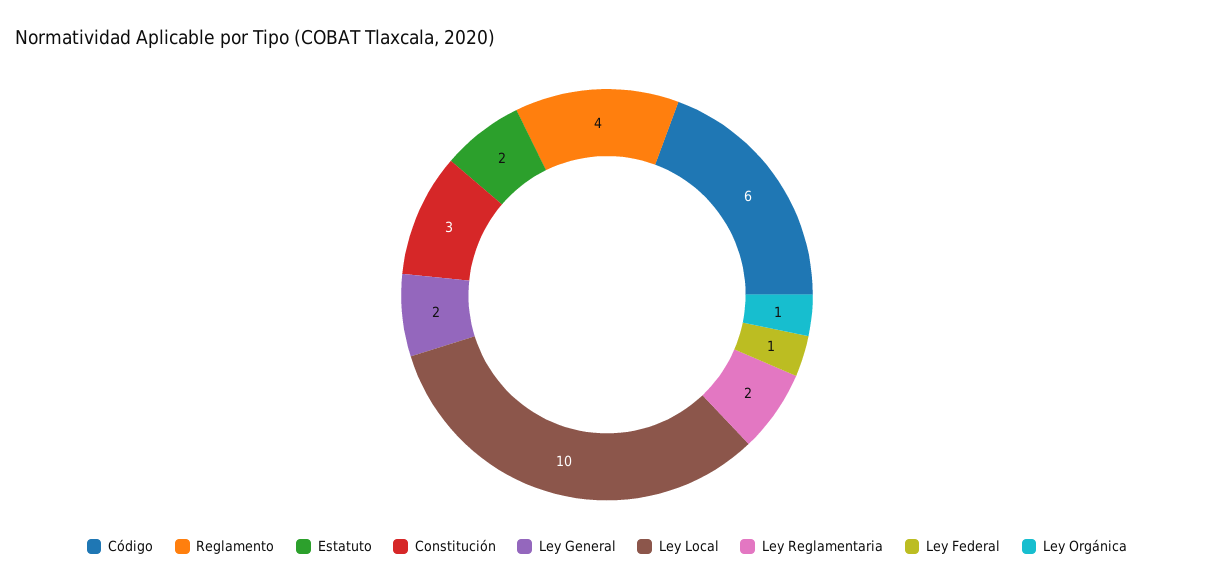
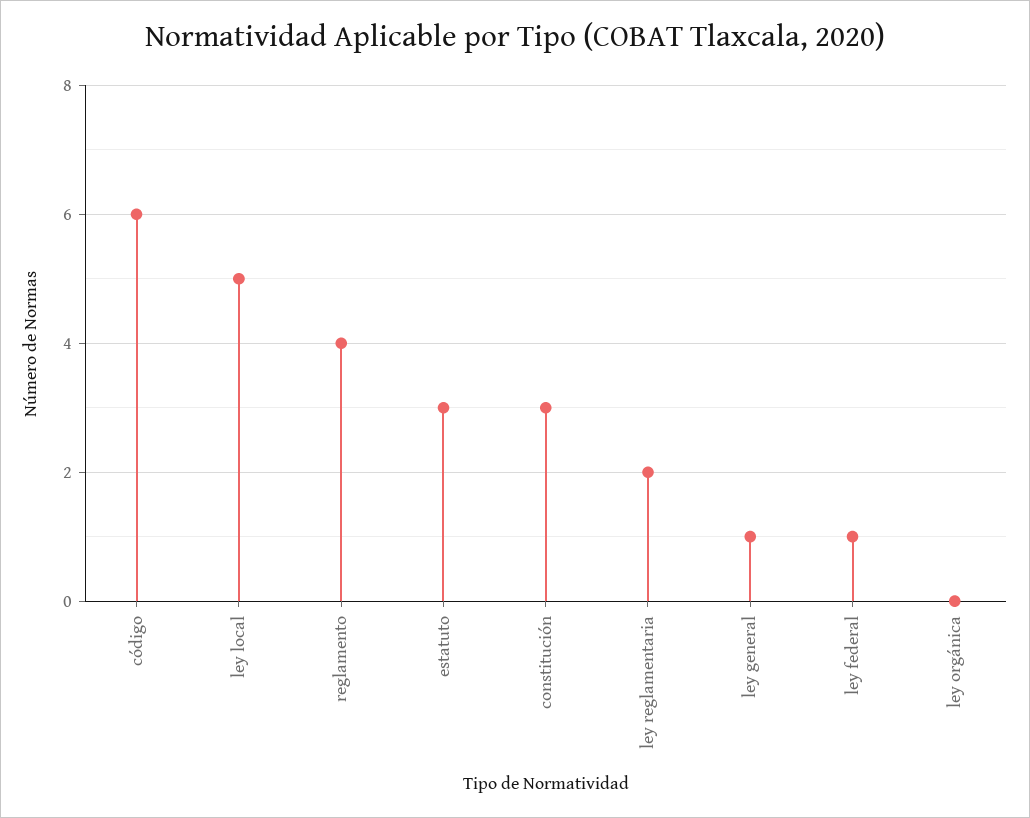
  {
    "Código": 6,
    "Reglamento": 4,
-   "Estatuto": 2,
+   "Estatuto": 3,
    "Constitución": 3,
-   "Ley General": 2,
+   "Ley General": 1,
-   "Ley Local": 10,
+   "Ley Local": 5,
    "Ley Reglamentaria": 2,
    "Ley Federal": 1,
-   "Ley Orgánica": 1
+   "Ley Orgánica": 0
  }

